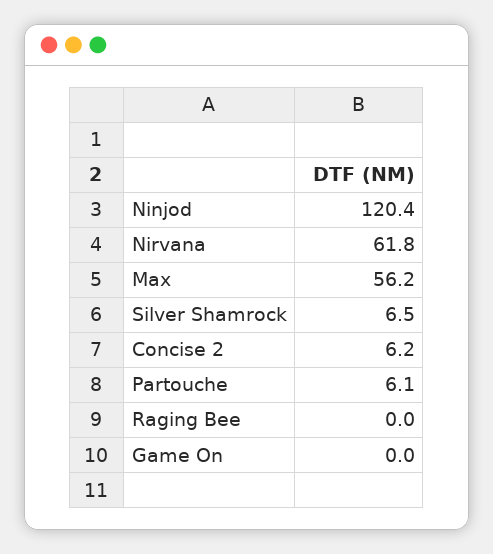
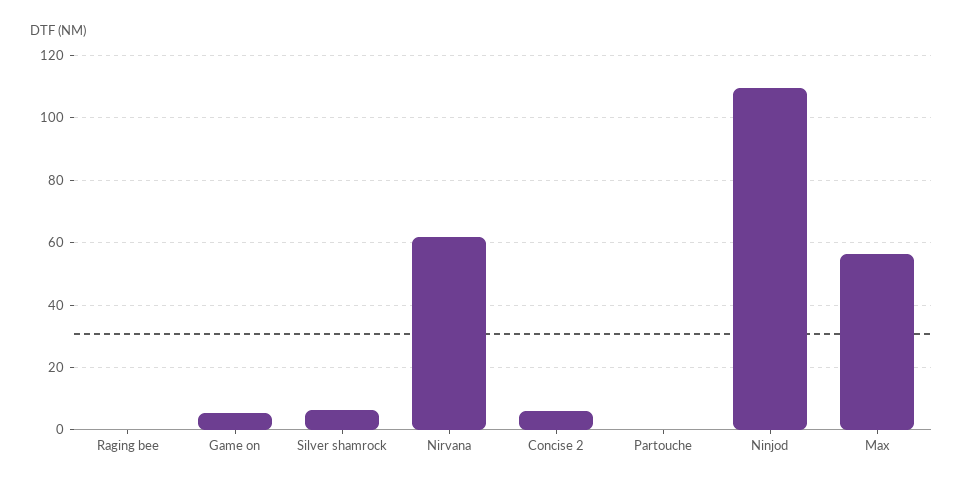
  {
-   "Ninjod": 120.4,
+   "Ninjod": 110,
    "Nirvana": 61.8,
    "Max": 56.2,
    "Silver Shamrock": 6.5,
    "Concise 2": 6.2,
-   "Partouche": 6.1,
+   "Partouche": 0,
    "Raging Bee": 0,
-   "Game On": 0
+   "Game On": 6
  }

